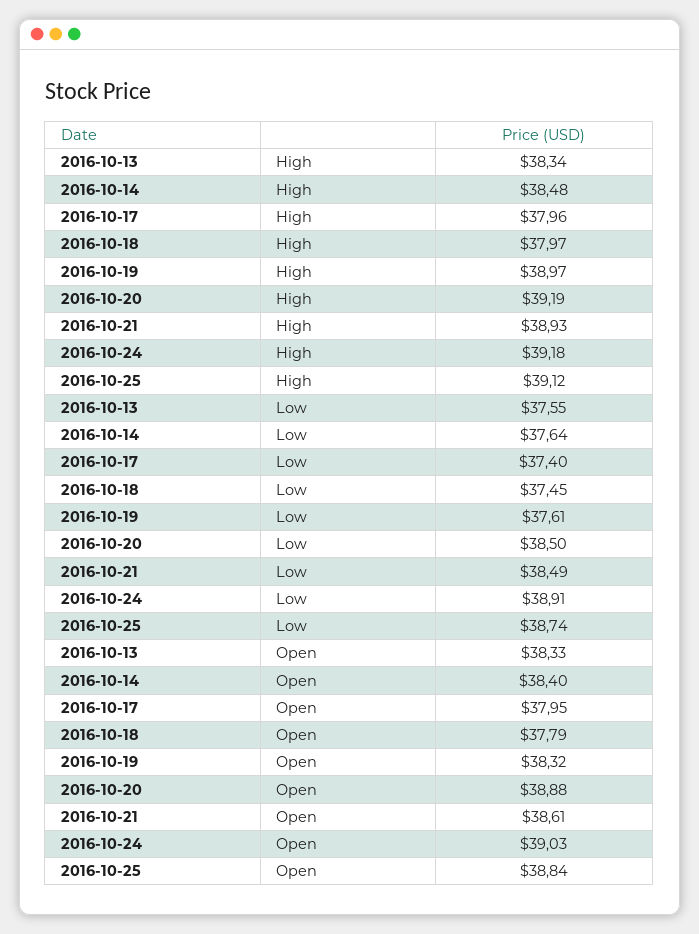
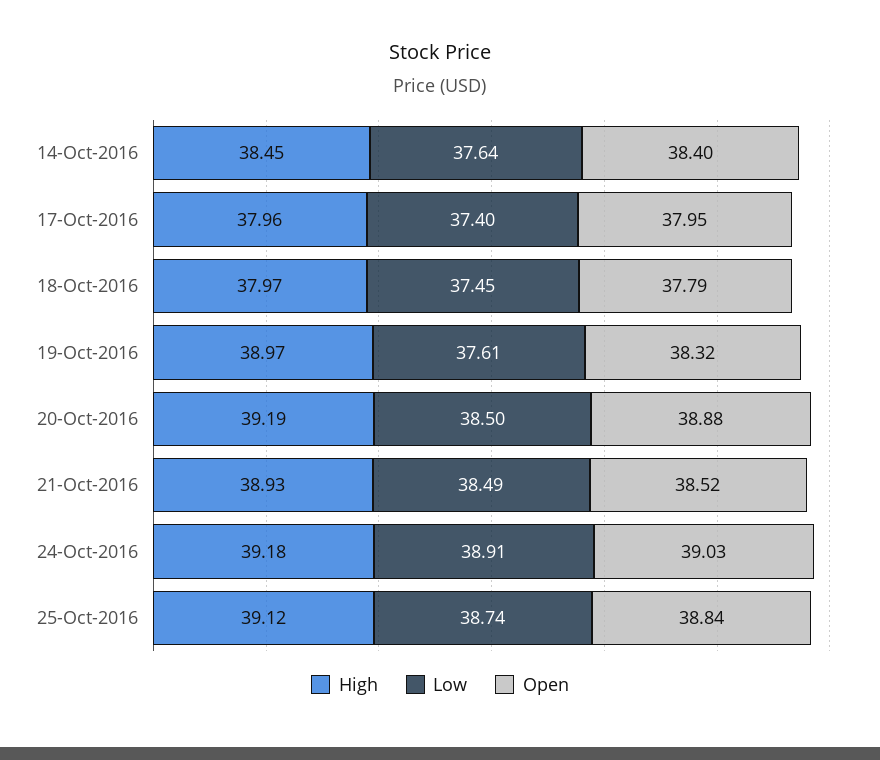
  {
    "High": {
-     "2016-10-13": 38.34,
-     "2016-10-14": 38.48,
+     "2016-10-14": 38.45,
      "2016-10-17": 37.96,
      "2016-10-18": 37.97,
      "2016-10-19": 38.97,
      "2016-10-20": 39.19,
      "2016-10-21": 38.93,
      "2016-10-24": 39.18,
      "2016-10-25": 39.12
    },
    "Low": {
-     "2016-10-13": 37.55,
      "2016-10-14": 37.64,
      "2016-10-17": 37.4,
      "2016-10-18": 37.45,
      "2016-10-19": 37.61,
      "2016-10-20": 38.5,
      "2016-10-21": 38.49,
      "2016-10-24": 38.91,
      "2016-10-25": 38.74
    },
    "Open": {
-     "2016-10-13": 38.33,
      "2016-10-14": 38.4,
      "2016-10-17": 37.95,
      "2016-10-18": 37.79,
      "2016-10-19": 38.32,
      "2016-10-20": 38.88,
-     "2016-10-21": 38.61,
+     "2016-10-21": 38.52,
      "2016-10-24": 39.03,
      "2016-10-25": 38.84
    }
  }

